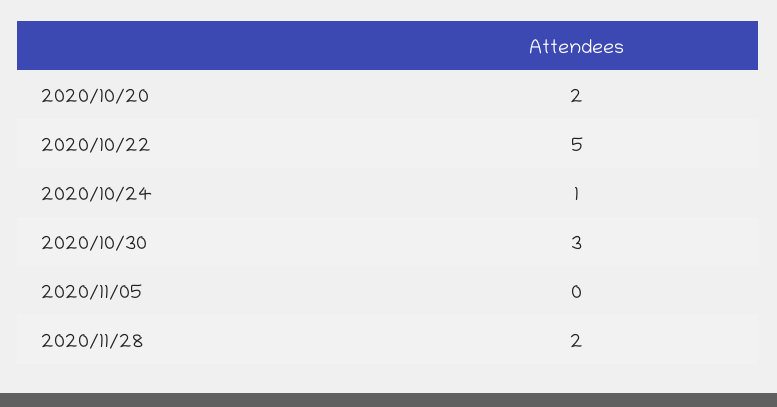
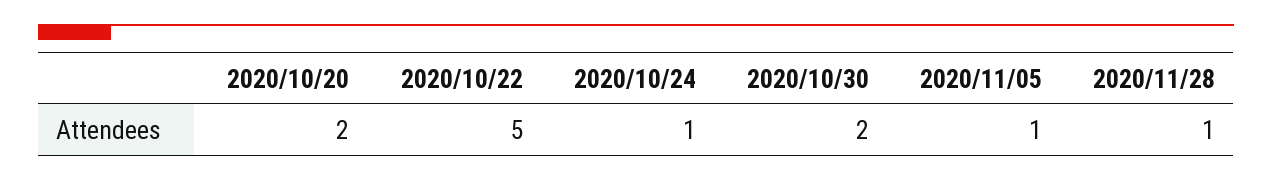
  {
    "2020/10/20": 2,
    "2020/10/22": 5,
    "2020/10/24": 1,
-   "2020/10/30": 3,
+   "2020/10/30": 2,
-   "2020/11/05": 0,
+   "2020/11/05": 1,
-   "2020/11/28": 2
+   "2020/11/28": 1
  }

